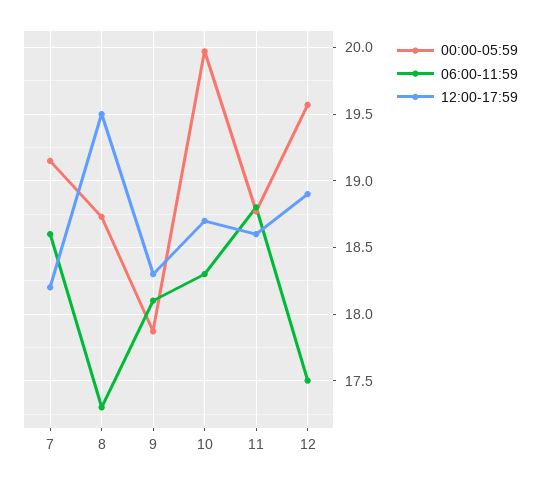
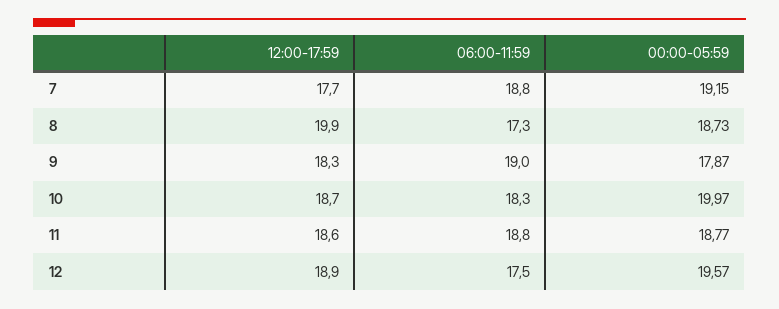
  {
    "00:00-05:59": {
      "7": 19.15,
      "8": 18.73,
      "9": 17.87,
      "10": 19.97,
      "11": 18.77,
      "12": 19.57
    },
    "06:00-11:59": {
-     "7": 18.6,
+     "7": 18.8,
      "8": 17.3,
-     "9": 18.1,
+     "9": 19,
      "10": 18.3,
      "11": 18.8,
      "12": 17.5
    },
    "12:00-17:59": {
-     "7": 18.2,
+     "7": 17.7,
-     "8": 19.5,
+     "8": 19.9,
      "9": 18.3,
      "10": 18.7,
      "11": 18.6,
      "12": 18.9
    }
  }

